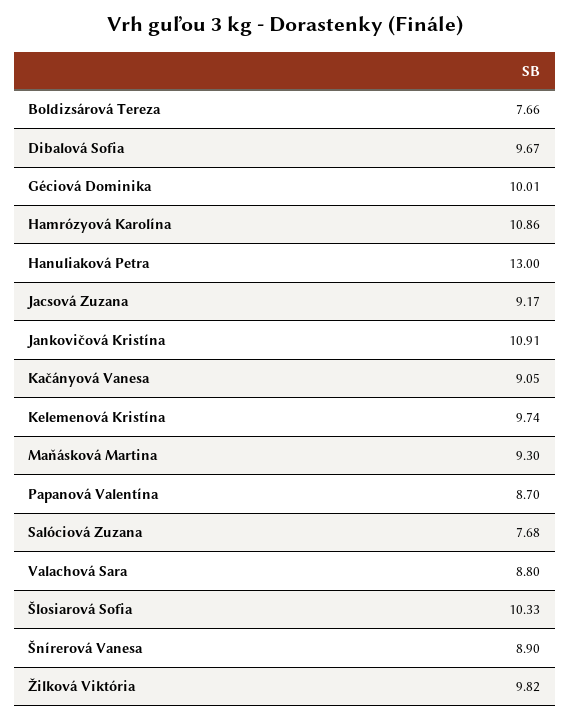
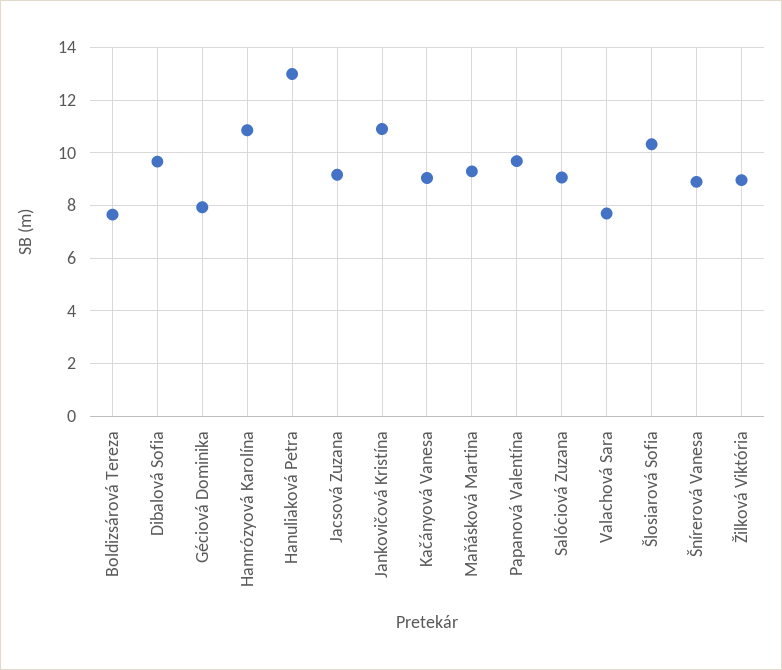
  {
    "Boldizsárová Tereza": 7.66,
    "Dibalová Sofia": 9.67,
-   "Géciová Dominika": 10.01,
+   "Géciová Dominika": 8,
    "Hamrózyová Karolína": 10.86,
    "Hanuliaková Petra": 13,
    "Jacsová Zuzana": 9.17,
    "Jankovičová Kristína": 10.91,
    "Kačányová Vanesa": 9.05,
-   "Kelemenová Kristína": 9.74,
    "Maňásková Martina": 9.3,
-   "Papanová Valentína": 8.7,
+   "Papanová Valentína": 9.75,
-   "Salóciová Zuzana": 7.68,
+   "Salóciová Zuzana": 9,
-   "Valachová Sara": 8.8,
+   "Valachová Sara": 7.75,
    "Šlosiarová Sofia": 10.33,
    "Šnírerová Vanesa": 8.9,
-   "Žilková Viktória": 9.82
+   "Žilková Viktória": 9
  }

